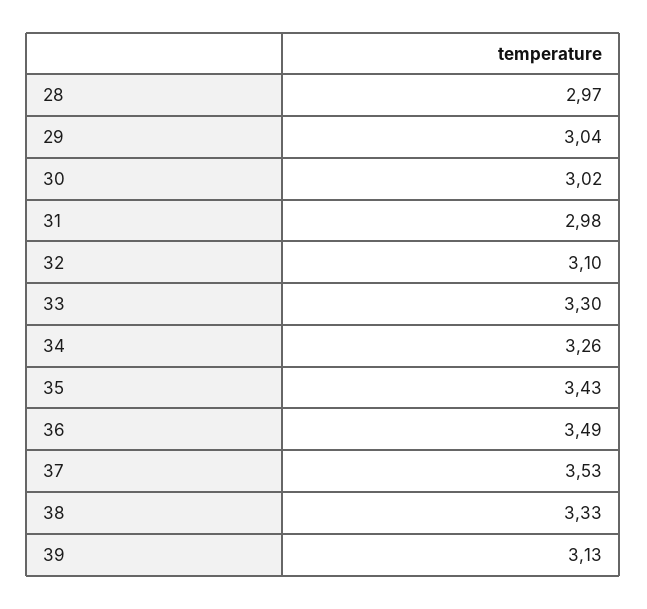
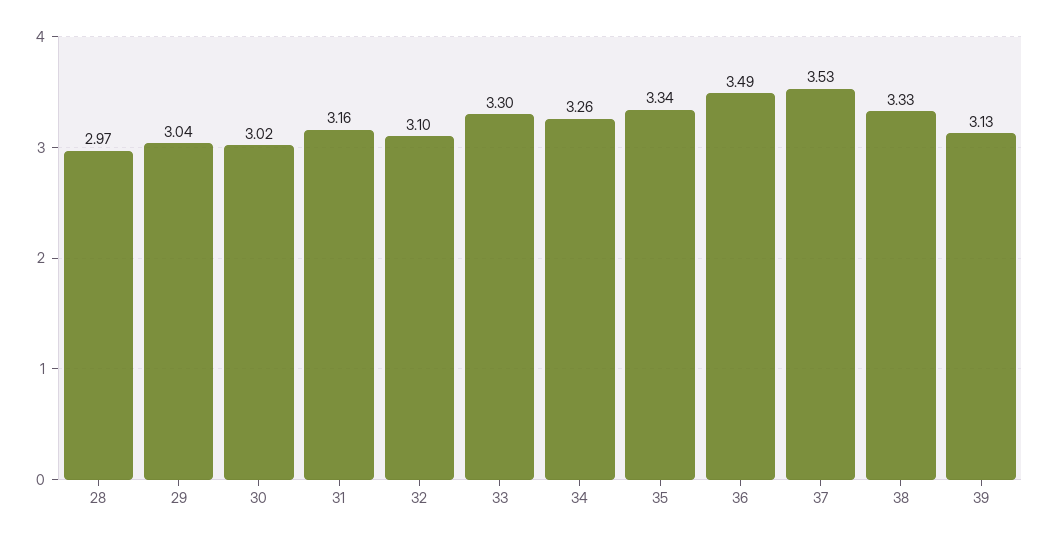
  {
    "28": 2.97,
    "29": 3.04,
    "30": 3.02,
-   "31": 2.98,
+   "31": 3.16,
    "32": 3.1,
    "33": 3.3,
    "34": 3.26,
-   "35": 3.43,
+   "35": 3.34,
    "36": 3.49,
    "37": 3.53,
    "38": 3.33,
    "39": 3.13
  }

